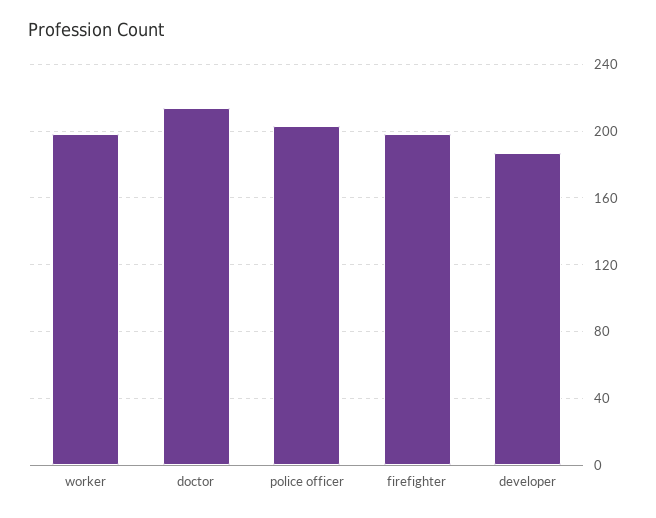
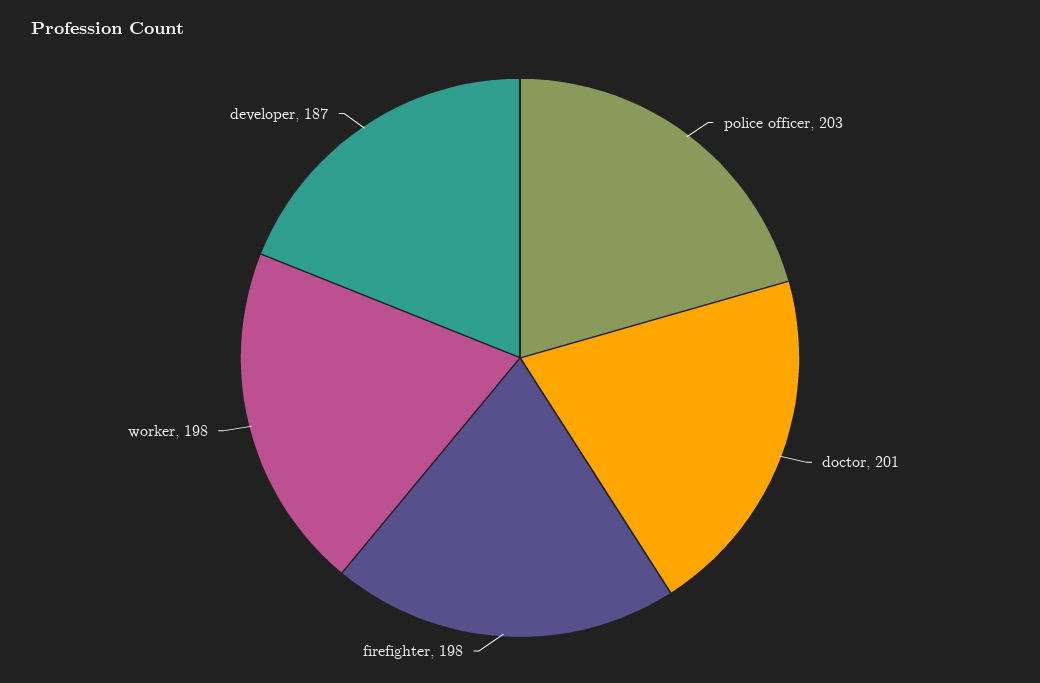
  {
    "worker": 198,
-   "doctor": 215,
+   "doctor": 201,
    "police officer": 203,
    "firefighter": 198,
    "developer": 187
  }

